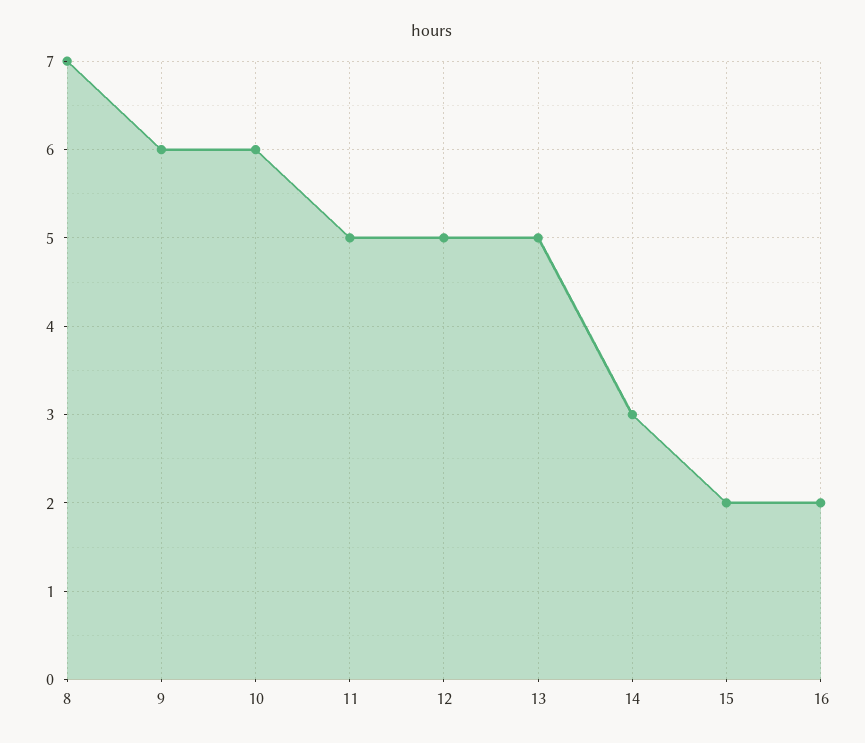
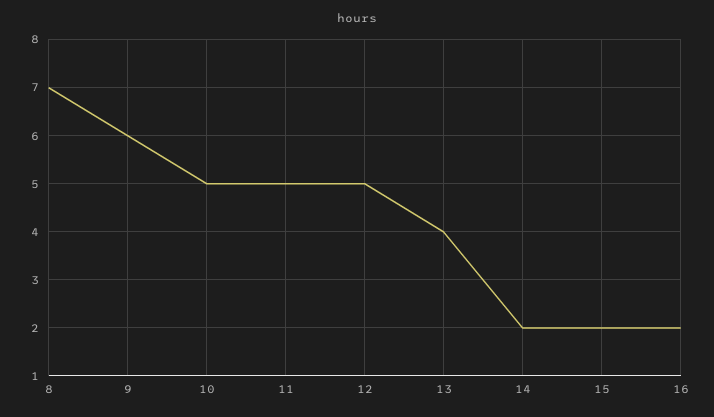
  {
    "8": 7,
    "9": 6,
-   "10": 6,
+   "10": 5,
    "11": 5,
    "12": 5,
-   "13": 5,
+   "13": 4,
-   "14": 3,
+   "14": 2,
    "15": 2,
    "16": 2
  }

